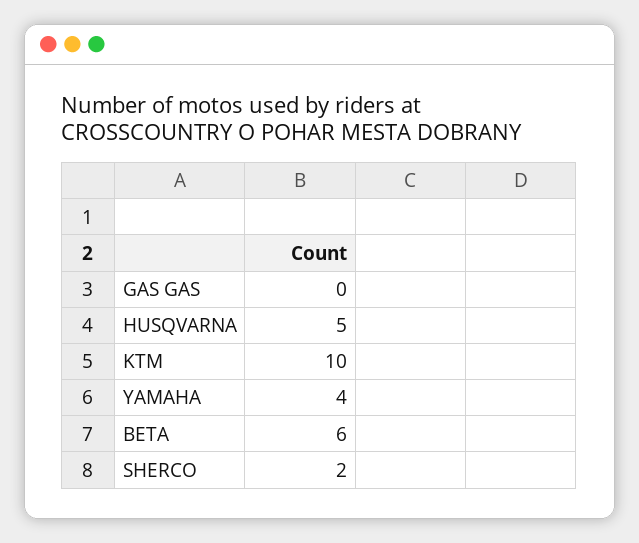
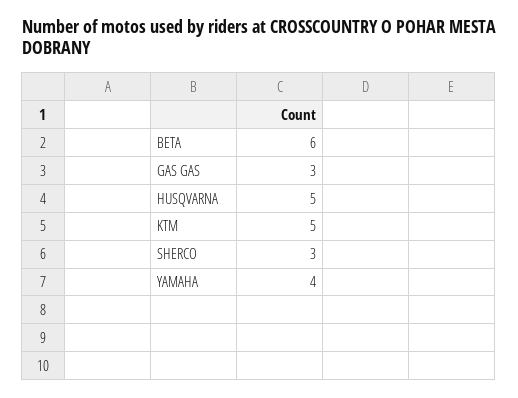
  {
-   "GAS GAS": 0,
+   "GAS GAS": 3,
    "HUSQVARNA": 5,
-   "KTM": 10,
+   "KTM": 5,
    "YAMAHA": 4,
    "BETA": 6,
-   "SHERCO": 2
+   "SHERCO": 3
  }

